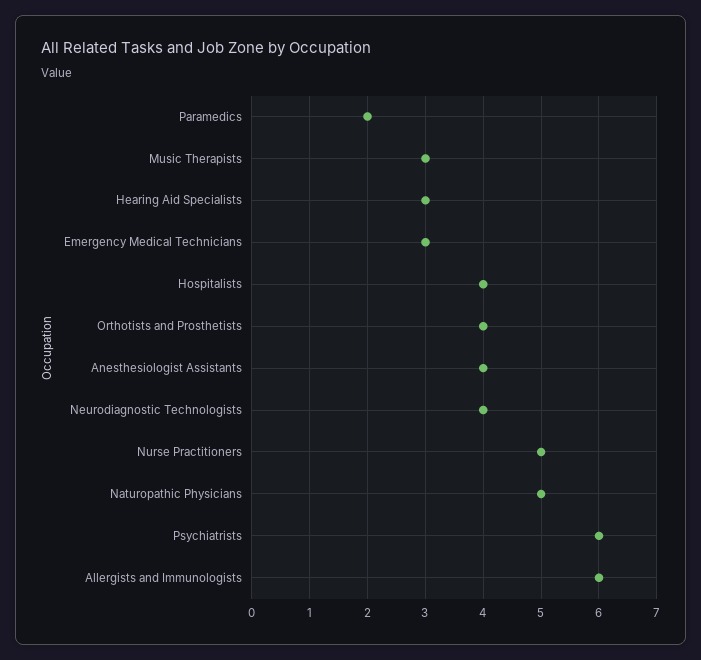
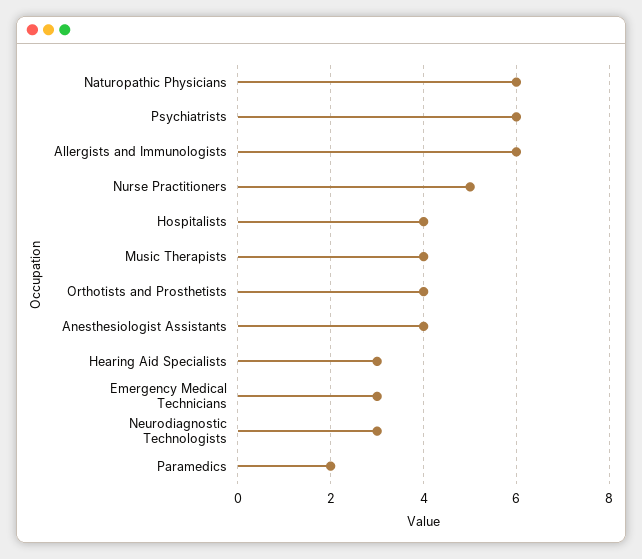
  {
    "Paramedics": 2,
-   "Music Therapists": 3,
+   "Music Therapists": 4,
    "Hearing Aid Specialists": 3,
    "Emergency Medical Technicians": 3,
    "Hospitalists": 4,
    "Orthotists and Prosthetists": 4,
    "Anesthesiologist Assistants": 4,
-   "Neurodiagnostic Technologists": 4,
+   "Neurodiagnostic Technologists": 3,
    "Nurse Practitioners": 5,
-   "Naturopathic Physicians": 5,
+   "Naturopathic Physicians": 6,
    "Psychiatrists": 6,
    "Allergists and Immunologists": 6
  }

